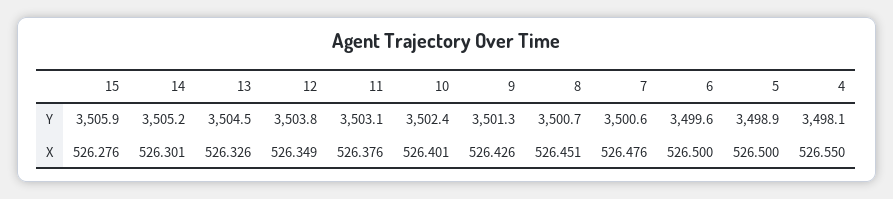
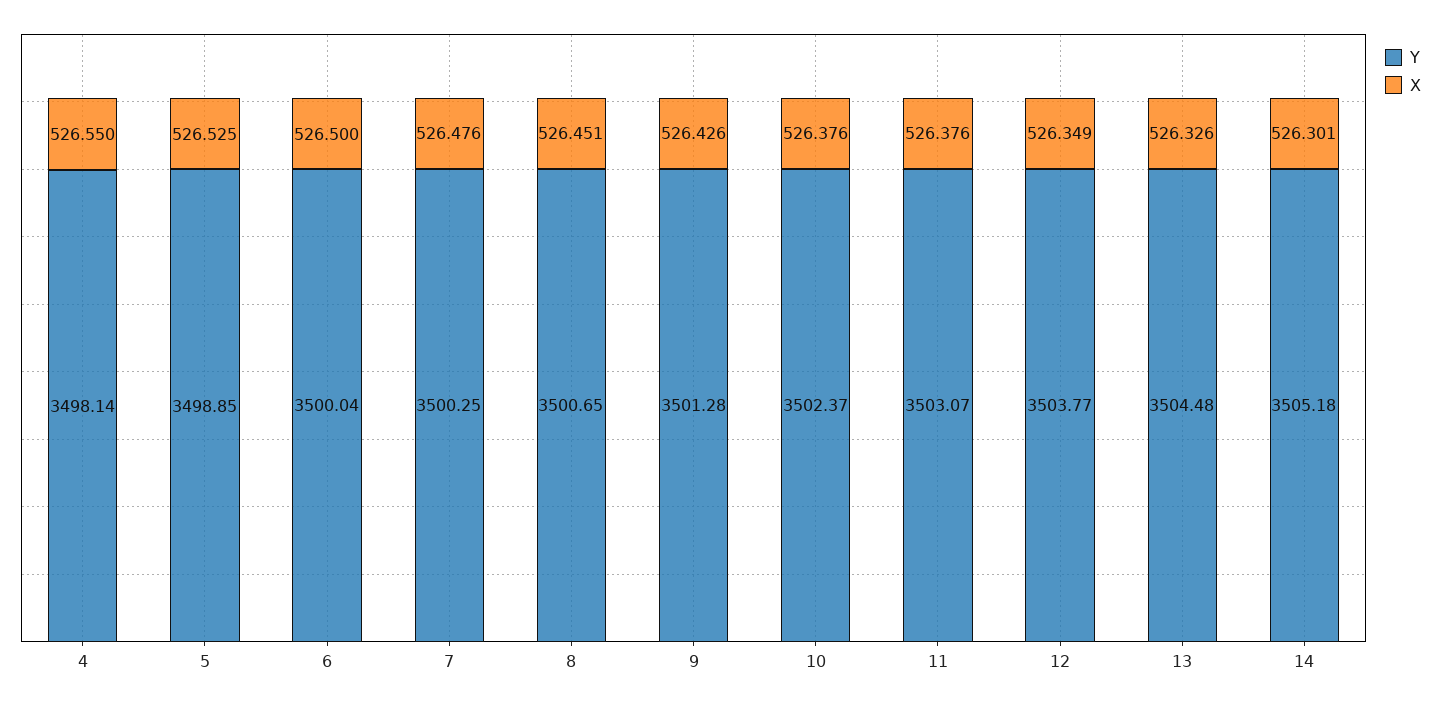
  {
    "Y": {
-     "15": 3505.9,
      "14": 3505.18,
      "13": 3504.48,
      "12": 3503.77,
      "11": 3503.07,
      "10": 3502.37,
      "9": 3501.28,
      "8": 3500.65,
-     "7": 3500.6,
+     "7": 3500.25,
-     "6": 3499.6,
+     "6": 3500.04,
      "5": 3498.85,
      "4": 3498.14
    },
    "X": {
-     "15": 526.276,
      "14": 526.301,
      "13": 526.326,
      "12": 526.349,
      "11": 526.376,
-     "10": 526.401,
+     "10": 526.376,
      "9": 526.426,
      "8": 526.451,
      "7": 526.476,
      "6": 526.5,
-     "5": 526.5,
+     "5": 526.525,
      "4": 526.55
    }
  }

